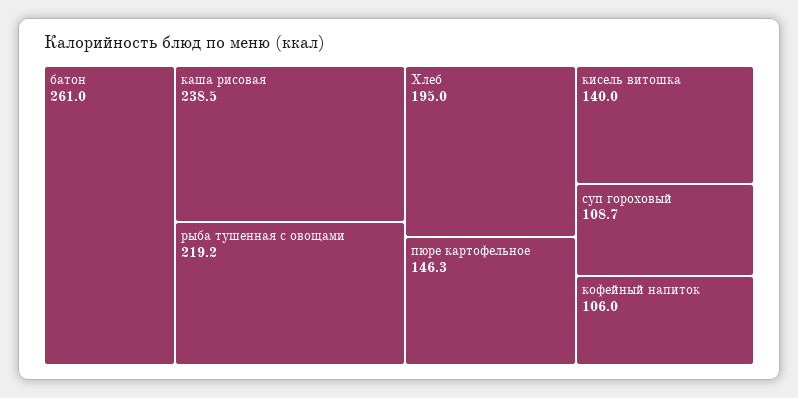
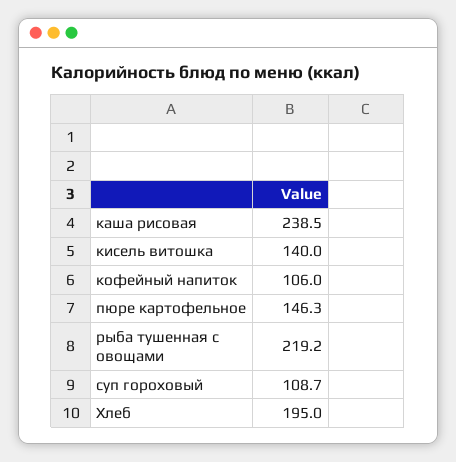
  {
-   "батон": 261,
    "каша рисовая": 238.5,
    "рыба тушенная с овощами": 219.2,
    "Хлеб": 195,
    "пюре картофельное": 146.3,
    "кисель витошка": 140,
    "суп гороховый": 108.7,
    "кофейный напиток": 106
  }

